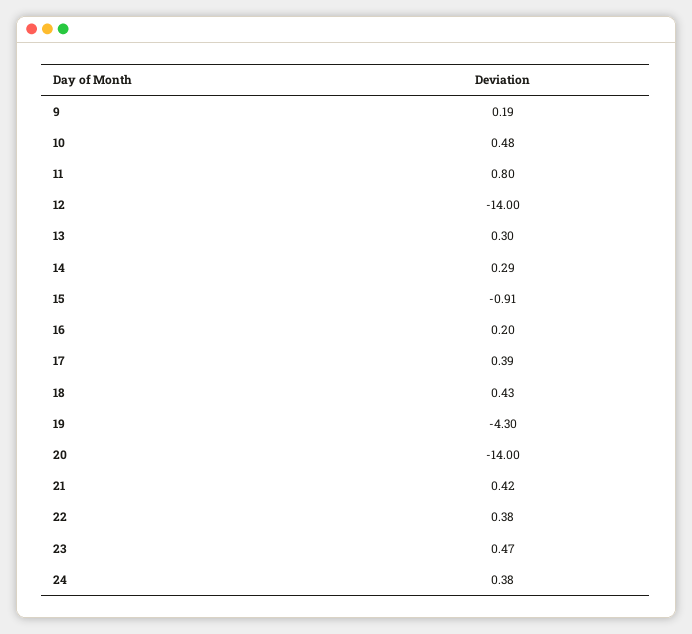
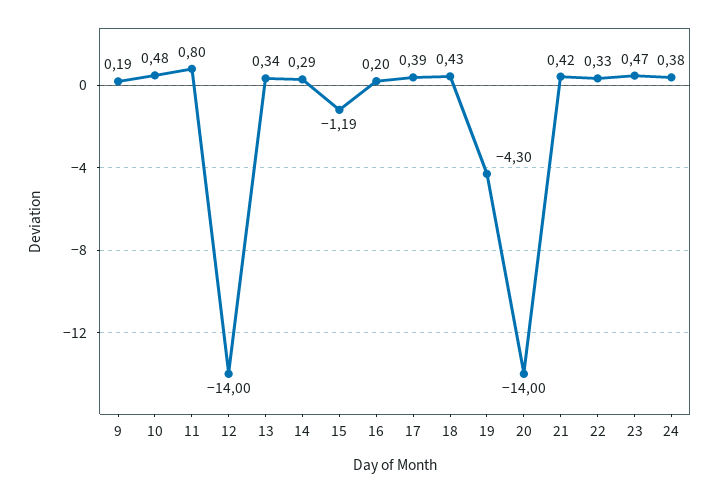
  {
    "9": 0.19,
    "10": 0.48,
    "11": 0.8,
    "12": -14,
-   "13": 0.3,
+   "13": 0.34,
    "14": 0.29,
-   "15": -0.91,
+   "15": -1.19,
    "16": 0.2,
    "17": 0.39,
    "18": 0.43,
    "19": -4.3,
    "20": -14,
    "21": 0.42,
-   "22": 0.38,
+   "22": 0.33,
    "23": 0.47,
    "24": 0.38
  }

